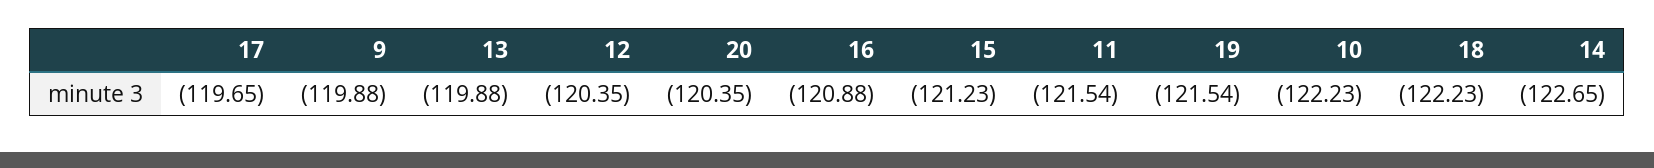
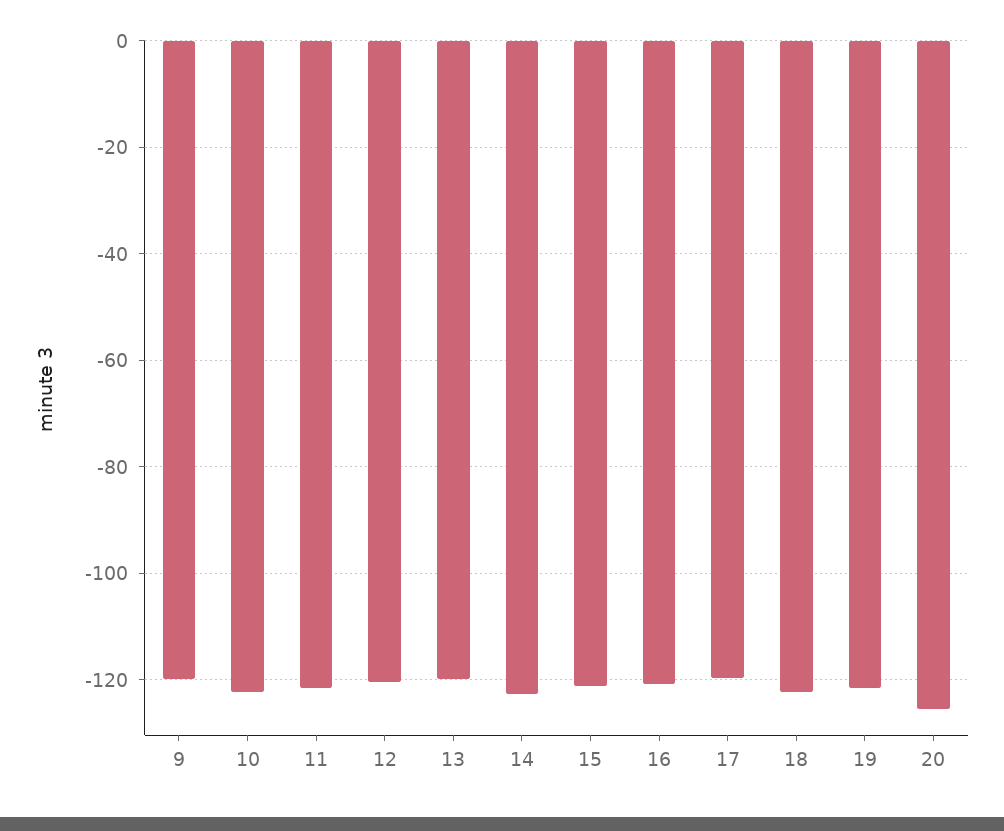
  {
    "17": -119.65,
    "9": -119.88,
    "13": -119.88,
    "12": -120.35,
-   "20": -120.35,
+   "20": -126,
    "16": -120.88,
    "15": -121.23,
    "11": -121.54,
    "19": -121.54,
    "10": -122.23,
    "18": -122.23,
    "14": -122.65
  }

